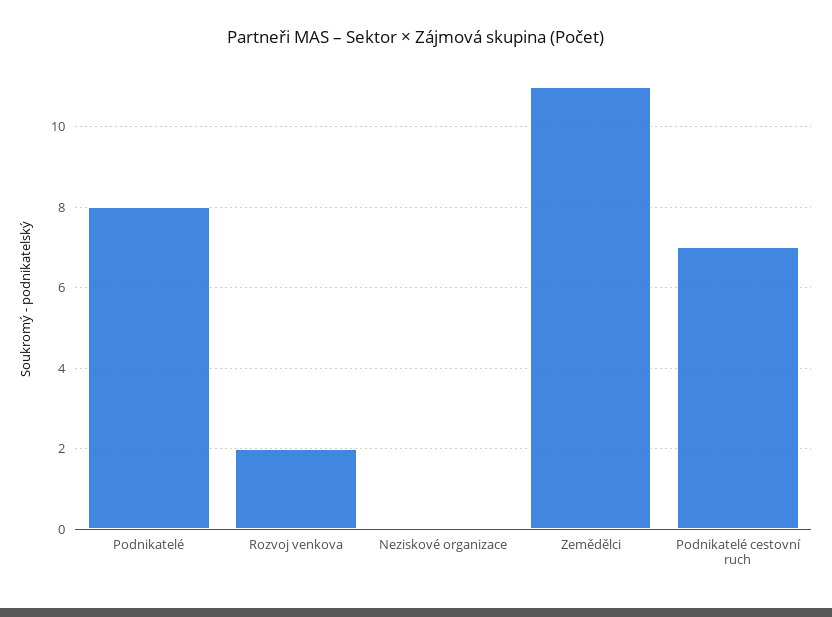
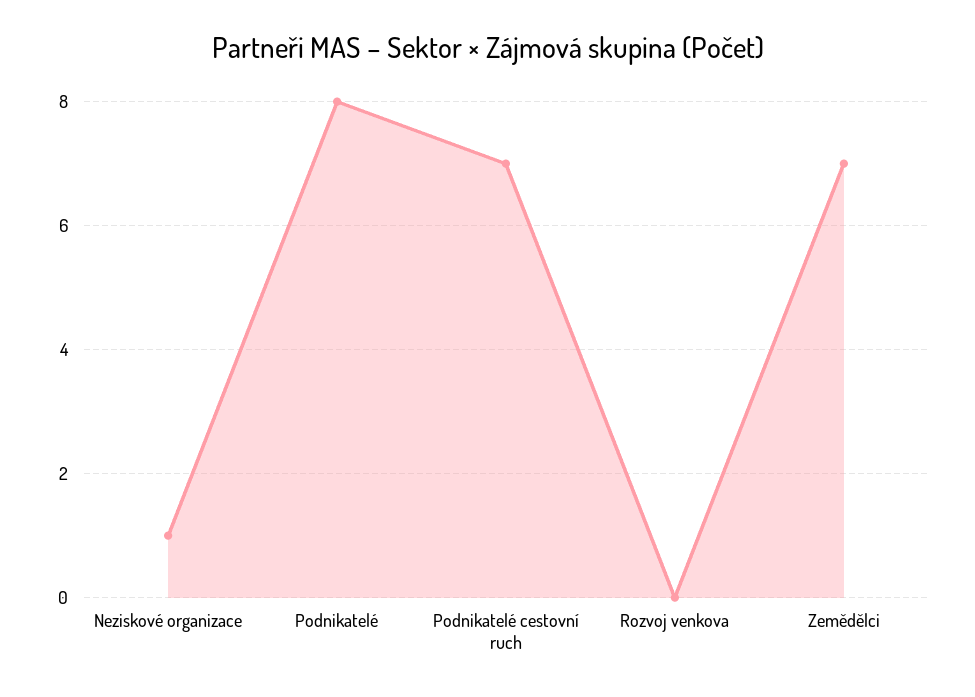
  {
    "Podnikatelé": 8,
-   "Rozvoj venkova": 2,
+   "Rozvoj venkova": 0,
-   "Neziskové organizace": 0,
+   "Neziskové organizace": 1,
-   "Zemědělci": 11,
+   "Zemědělci": 7,
    "Podnikatelé cestovní ruch": 7
  }

